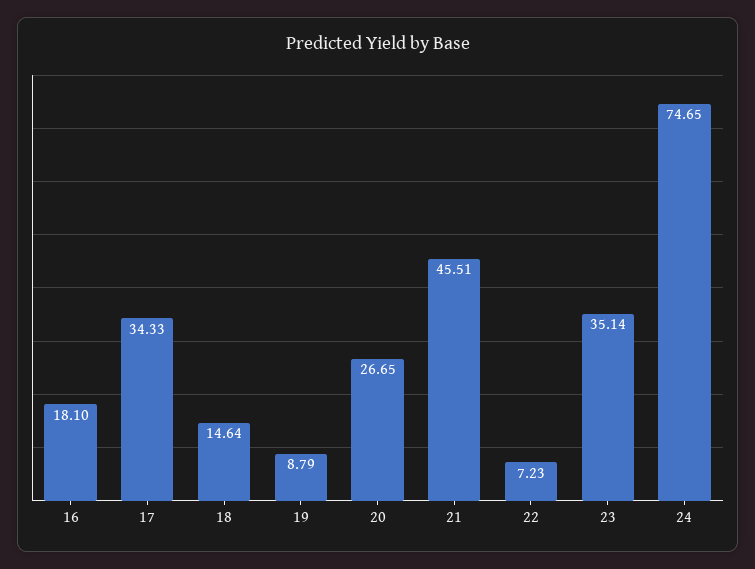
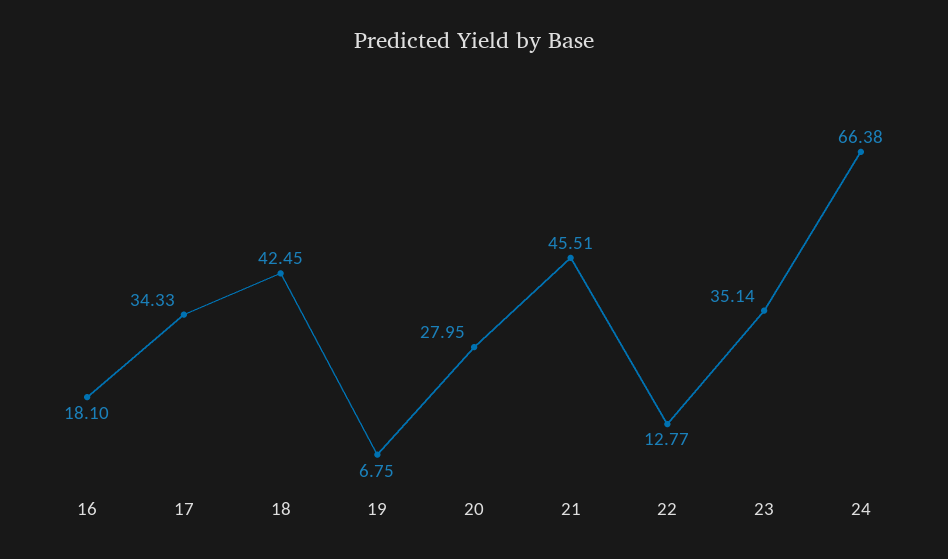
  {
    "16": 18.1,
    "17": 34.33,
-   "18": 14.64,
+   "18": 42.45,
-   "19": 8.79,
+   "19": 6.75,
-   "20": 26.65,
+   "20": 27.95,
    "21": 45.51,
-   "22": 7.23,
+   "22": 12.77,
    "23": 35.14,
-   "24": 74.65
+   "24": 66.38
  }

